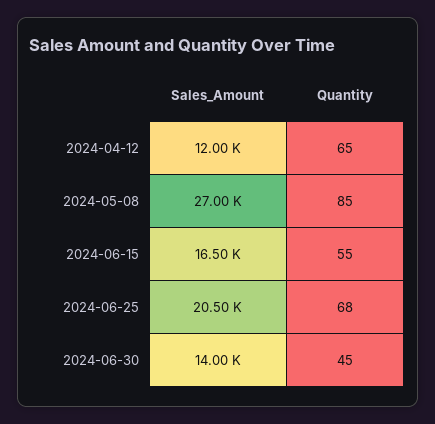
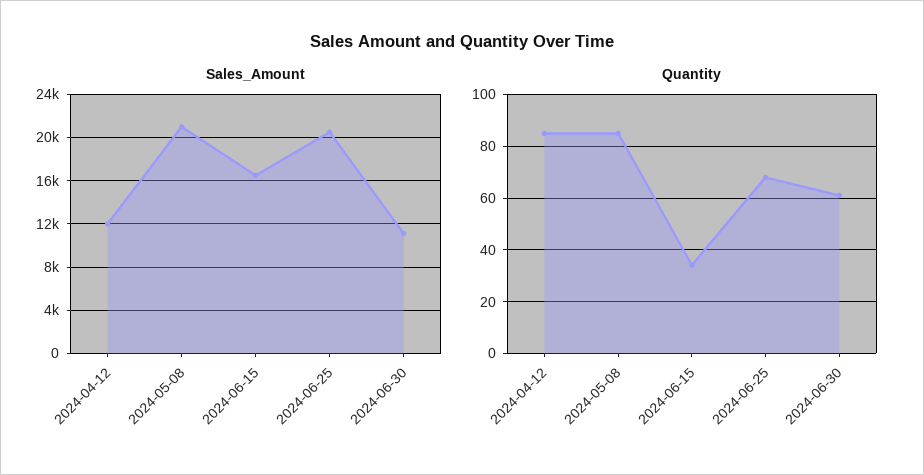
  {
    "Sales_Amount": {
      "2024-04-12": 12000,
-     "2024-05-08": 27000,
+     "2024-05-08": 21000,
      "2024-06-15": 16500,
      "2024-06-25": 20500,
-     "2024-06-30": 14000
+     "2024-06-30": 11000
    },
    "Quantity": {
-     "2024-04-12": 65,
+     "2024-04-12": 85,
      "2024-05-08": 85,
-     "2024-06-15": 55,
+     "2024-06-15": 35,
      "2024-06-25": 68,
-     "2024-06-30": 45
+     "2024-06-30": 60
    }
  }

